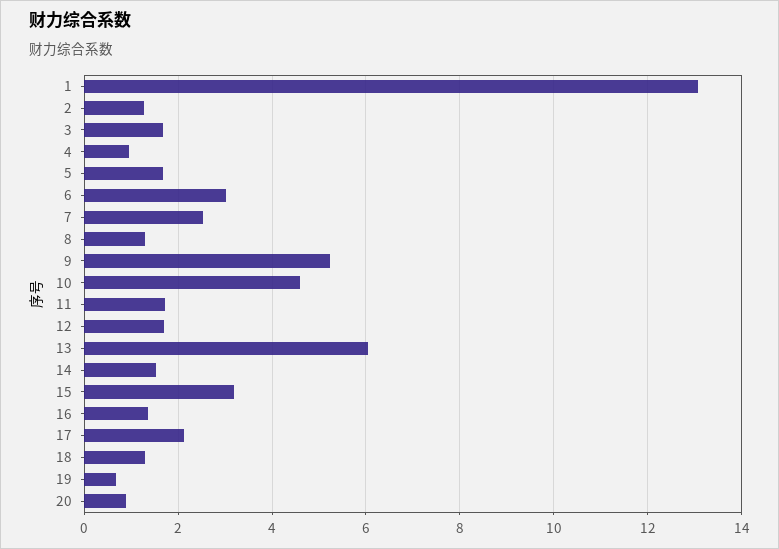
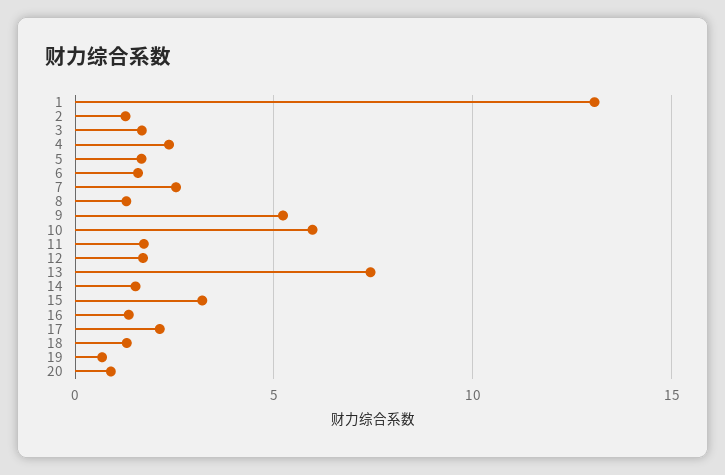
  {
    "1": 13,
    "2": 1.2,
    "3": 1.6,
-   "4": 1,
+   "4": 2.5,
    "5": 1.6,
-   "6": 3,
+   "6": 1.5,
    "7": 2.6,
    "8": 1.2,
    "9": 5.2,
-   "10": 4.6,
+   "10": 6,
    "11": 1.8,
    "12": 1.8,
-   "13": 6,
+   "13": 7.5,
    "14": 1.6,
    "15": 3.2,
    "16": 1.4,
    "17": 2.2,
    "18": 1.4,
    "19": 0.6,
    "20": 1
  }

